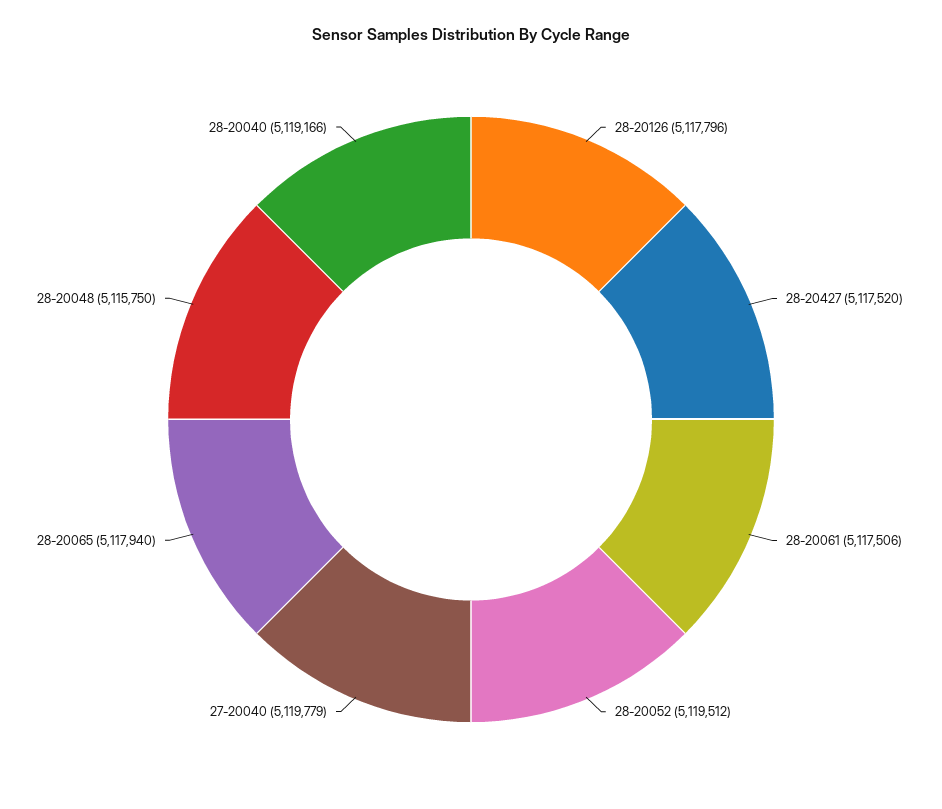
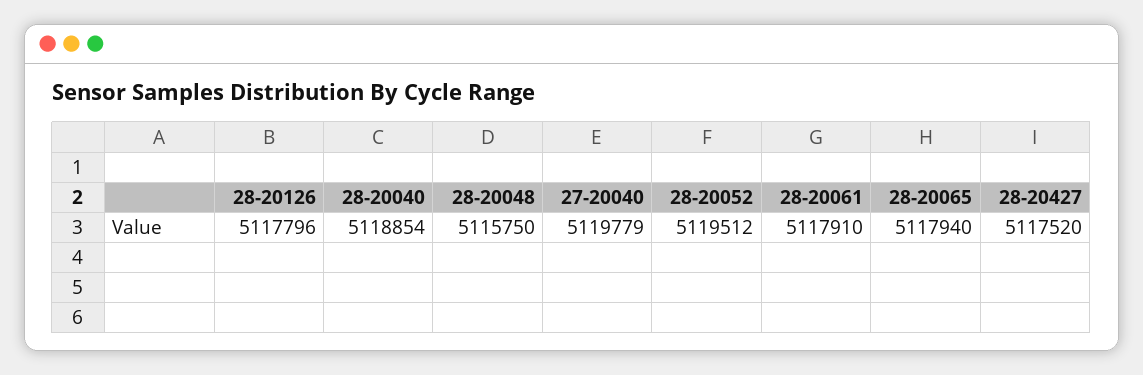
  {
    "28-20126": 5117796,
    "28-20427": 5117520,
-   "28-20061": 5117506,
+   "28-20061": 5117910,
    "28-20052": 5119512,
    "27-20040": 5119779,
    "28-20065": 5117940,
    "28-20048": 5115750,
-   "28-20040": 5119166
+   "28-20040": 5118854
  }

